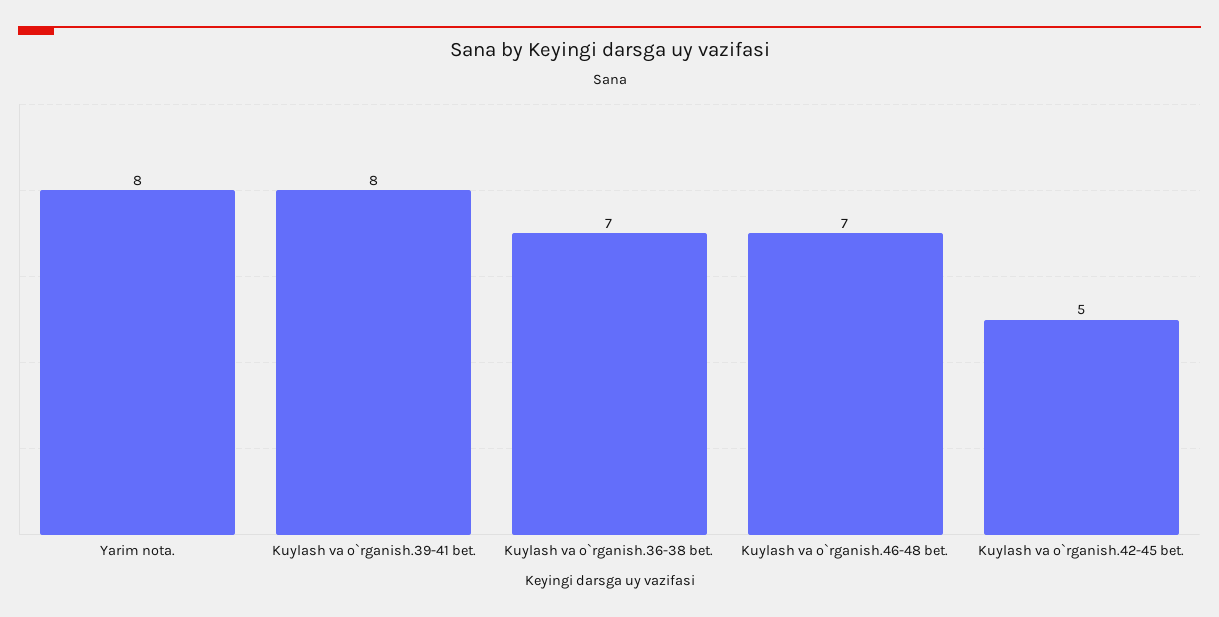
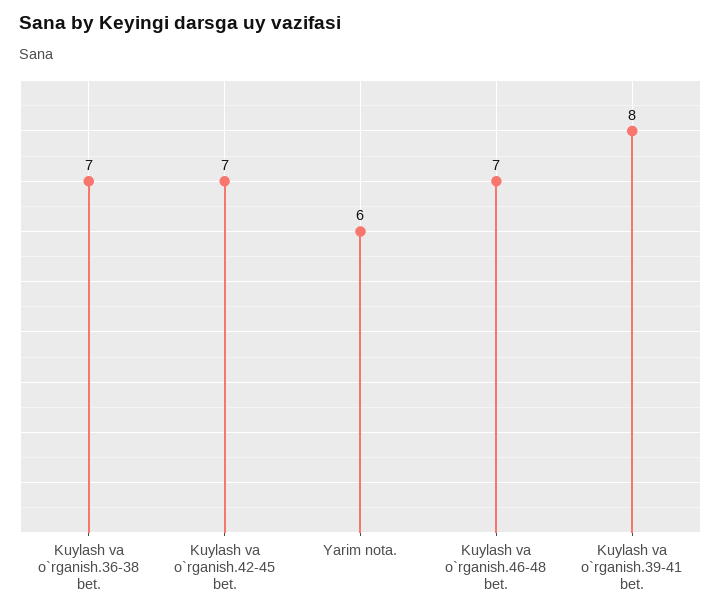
  {
-   "Yarim nota.": 8,
+   "Yarim nota.": 6,
    "Kuylash va o`rganish.39-41 bet.": 8,
    "Kuylash va o`rganish.36-38 bet.": 7,
    "Kuylash va o`rganish.46-48 bet.": 7,
-   "Kuylash va o`rganish.42-45 bet.": 5
+   "Kuylash va o`rganish.42-45 bet.": 7
  }

